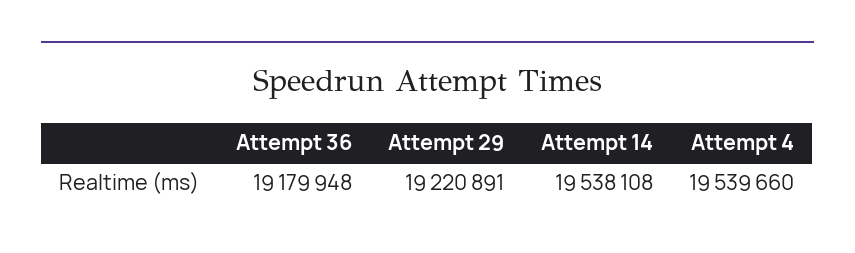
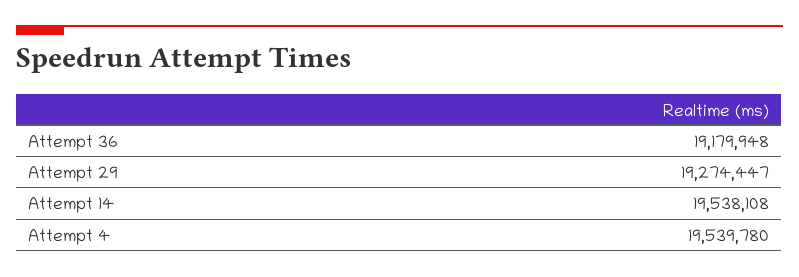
  {
    "Attempt 36": 19179948,
-   "Attempt 29": 19220891,
+   "Attempt 29": 19274447,
    "Attempt 14": 19538108,
-   "Attempt 4": 19539660
+   "Attempt 4": 19539780
  }

